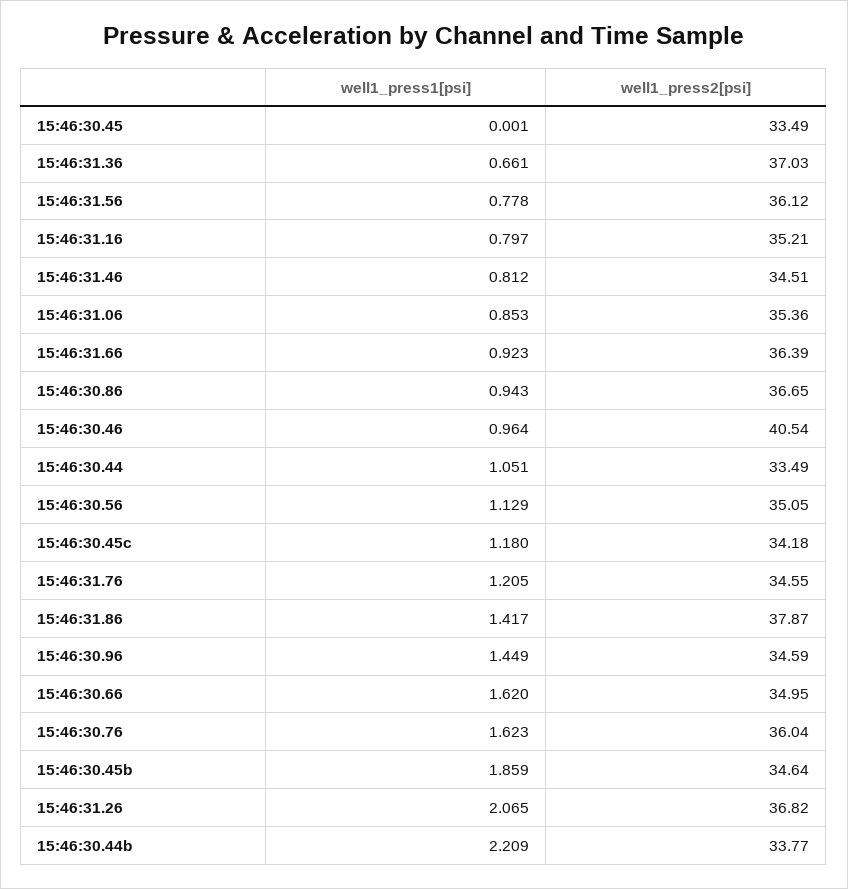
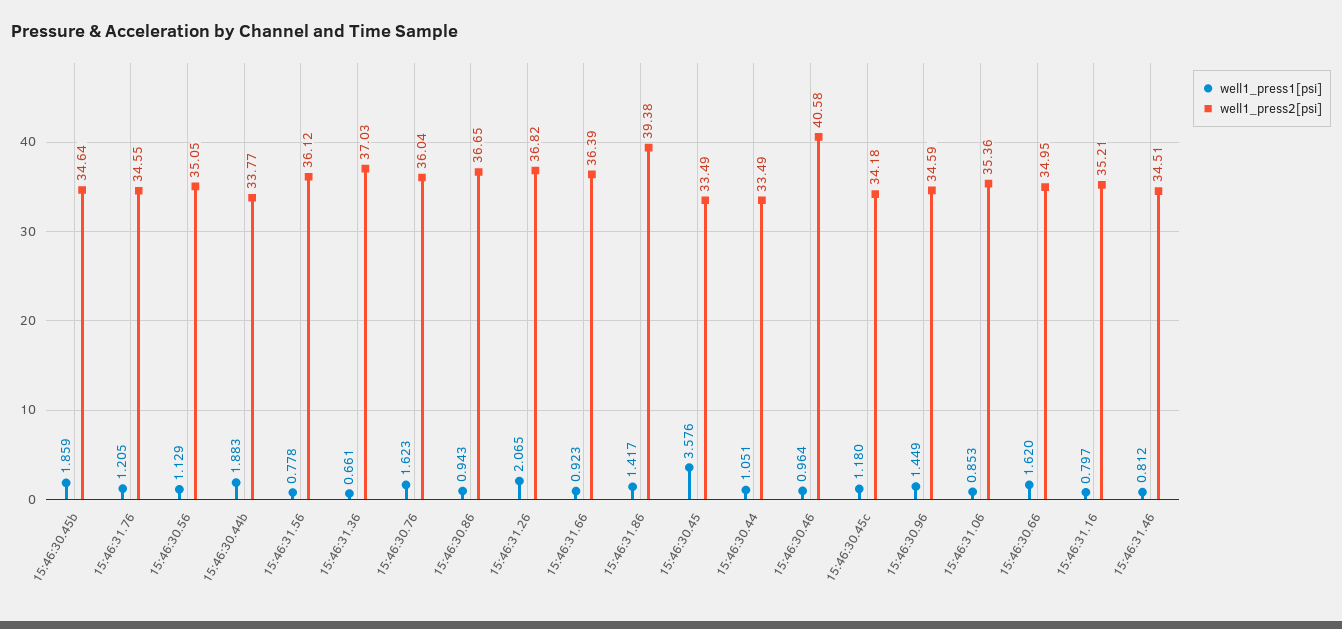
  {
    "well1_press1[psi]": {
-     "15:46:30.45": 0.001,
+     "15:46:30.45": 3.576,
      "15:46:31.36": 0.661,
      "15:46:31.56": 0.778,
      "15:46:31.16": 0.797,
      "15:46:31.46": 0.812,
      "15:46:31.06": 0.853,
      "15:46:31.66": 0.923,
      "15:46:30.86": 0.943,
      "15:46:30.46": 0.964,
      "15:46:30.44": 1.051,
      "15:46:30.56": 1.129,
      "15:46:30.45c": 1.18,
      "15:46:31.76": 1.205,
      "15:46:31.86": 1.417,
      "15:46:30.96": 1.449,
      "15:46:30.66": 1.62,
      "15:46:30.76": 1.623,
      "15:46:30.45b": 1.859,
      "15:46:31.26": 2.065,
-     "15:46:30.44b": 2.209
+     "15:46:30.44b": 1.883
    },
    "well1_press2[psi]": {
      "15:46:30.45": 33.49,
      "15:46:31.36": 37.03,
      "15:46:31.56": 36.12,
      "15:46:31.16": 35.21,
      "15:46:31.46": 34.51,
      "15:46:31.06": 35.36,
      "15:46:31.66": 36.39,
      "15:46:30.86": 36.65,
-     "15:46:30.46": 40.54,
+     "15:46:30.46": 40.58,
      "15:46:30.44": 33.49,
      "15:46:30.56": 35.05,
      "15:46:30.45c": 34.18,
      "15:46:31.76": 34.55,
-     "15:46:31.86": 37.87,
+     "15:46:31.86": 39.38,
      "15:46:30.96": 34.59,
      "15:46:30.66": 34.95,
      "15:46:30.76": 36.04,
      "15:46:30.45b": 34.64,
      "15:46:31.26": 36.82,
      "15:46:30.44b": 33.77
    }
  }

